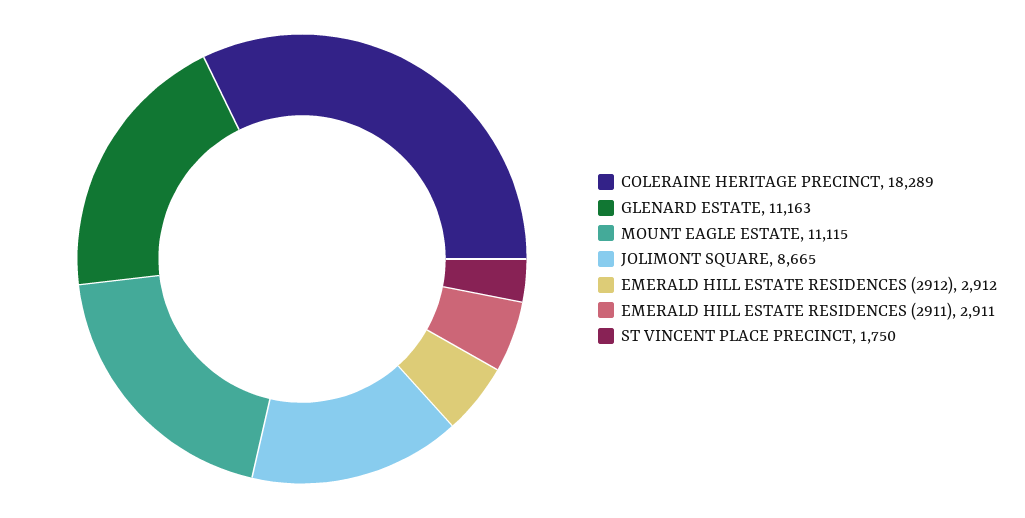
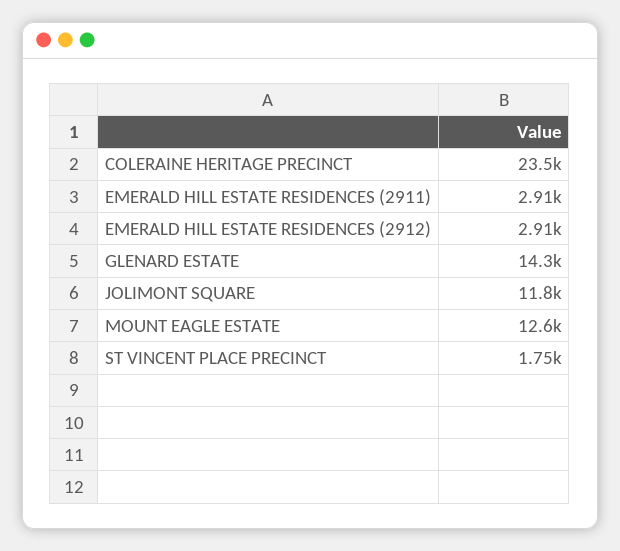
  {
-   "COLERAINE HERITAGE PRECINCT": 18289,
+   "COLERAINE HERITAGE PRECINCT": 23500,
-   "GLENARD ESTATE": 11163,
+   "GLENARD ESTATE": 14300,
-   "MOUNT EAGLE ESTATE": 11115,
+   "MOUNT EAGLE ESTATE": 12600,
-   "JOLIMONT SQUARE": 8665,
+   "JOLIMONT SQUARE": 11800,
    "EMERALD HILL ESTATE RESIDENCES (2912)": 2912,
    "EMERALD HILL ESTATE RESIDENCES (2911)": 2911,
    "ST VINCENT PLACE PRECINCT": 1750
  }

